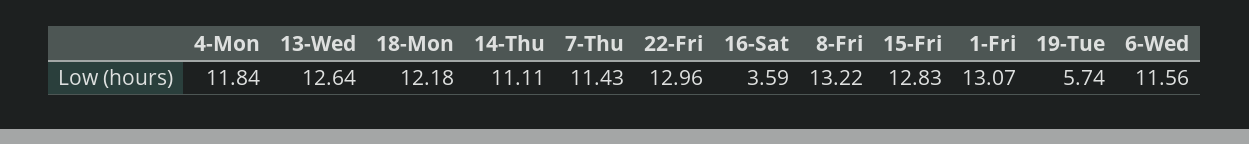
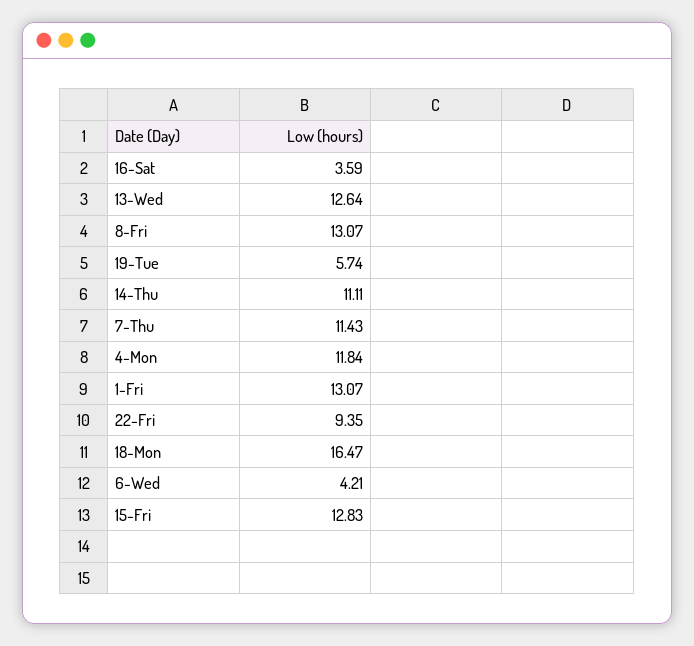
  {
    "4-Mon": 11.84,
    "13-Wed": 12.64,
-   "18-Mon": 12.18,
+   "18-Mon": 16.47,
    "14-Thu": 11.11,
    "7-Thu": 11.43,
-   "22-Fri": 12.96,
+   "22-Fri": 9.35,
    "16-Sat": 3.59,
-   "8-Fri": 13.22,
+   "8-Fri": 13.07,
    "15-Fri": 12.83,
    "1-Fri": 13.07,
    "19-Tue": 5.74,
-   "6-Wed": 11.56
+   "6-Wed": 4.21
  }

